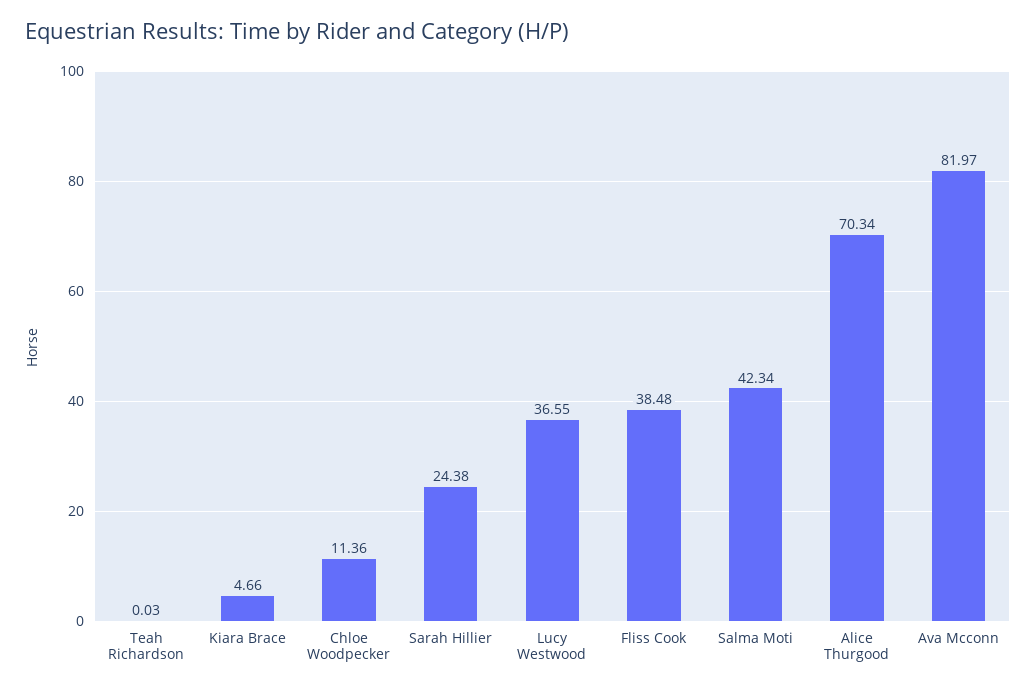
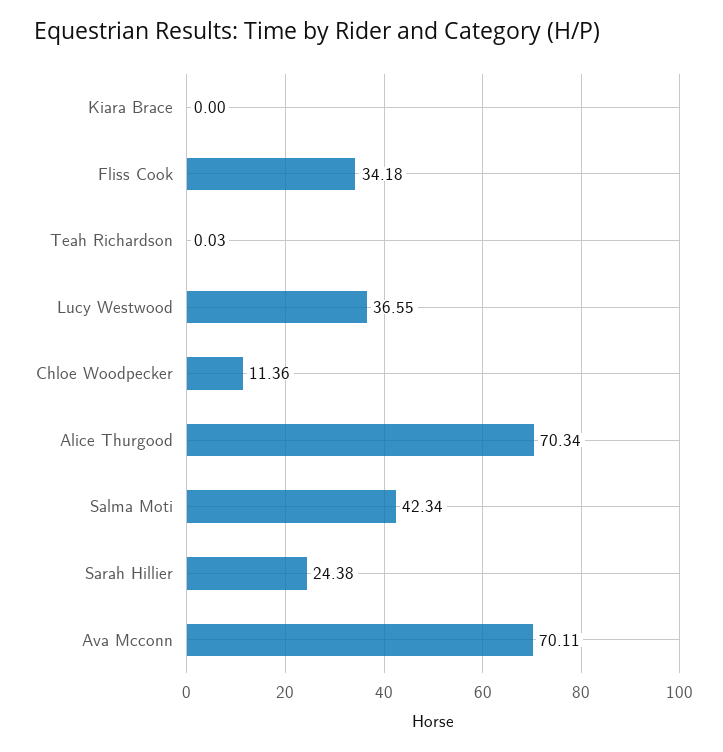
  {
    "Teah Richardson": 0.03,
-   "Kiara Brace": 4.66,
+   "Kiara Brace": 0,
    "Chloe Woodpecker": 11.36,
    "Sarah Hillier": 24.38,
    "Lucy Westwood": 36.55,
-   "Fliss Cook": 38.48,
+   "Fliss Cook": 34.18,
    "Salma Moti": 42.34,
    "Alice Thurgood": 70.34,
-   "Ava Mcconn": 81.97
+   "Ava Mcconn": 70.11
  }

